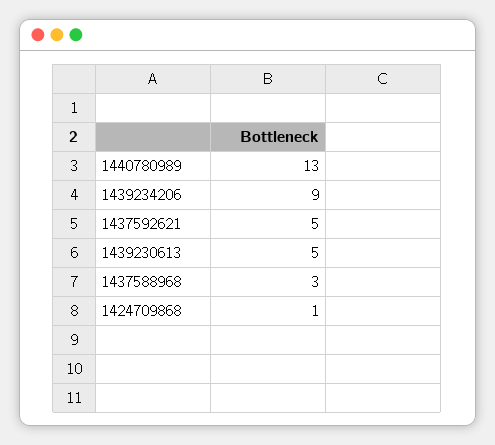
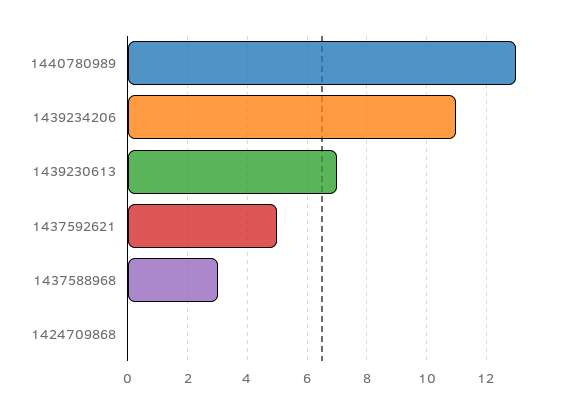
  {
    "1440780989": 13,
-   "1439234206": 9,
+   "1439234206": 11,
    "1437592621": 5,
-   "1439230613": 5,
+   "1439230613": 7,
    "1437588968": 3,
-   "1424709868": 1
+   "1424709868": 0
  }

